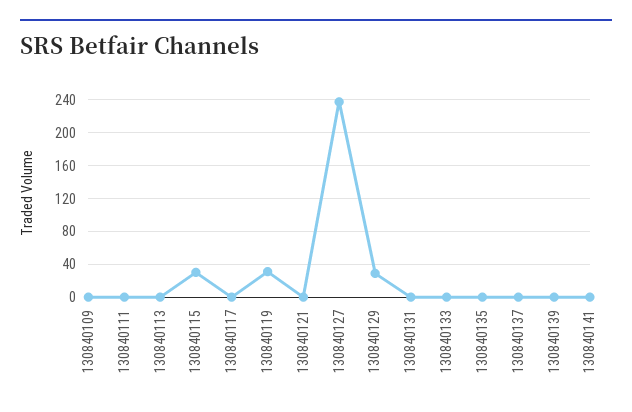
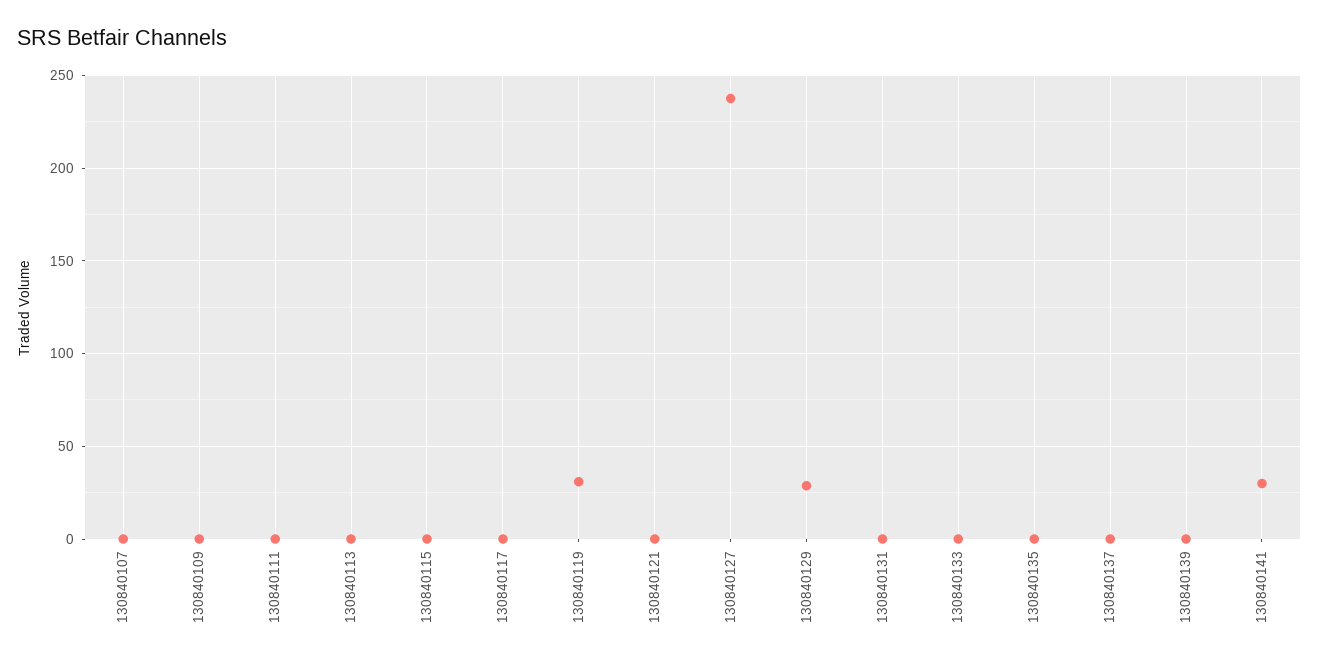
  {
    "130840109": 0,
    "130840111": 0,
    "130840113": 0,
-   "130840115": 30,
+   "130840115": 0,
    "130840117": 0,
    "130840119": 30,
    "130840121": 0,
    "130840127": 240,
    "130840129": 30,
    "130840131": 0,
    "130840133": 0,
    "130840135": 0,
    "130840137": 0,
    "130840139": 0,
-   "130840141": 0
+   "130840141": 30,
+   "130840107": 0
  }

